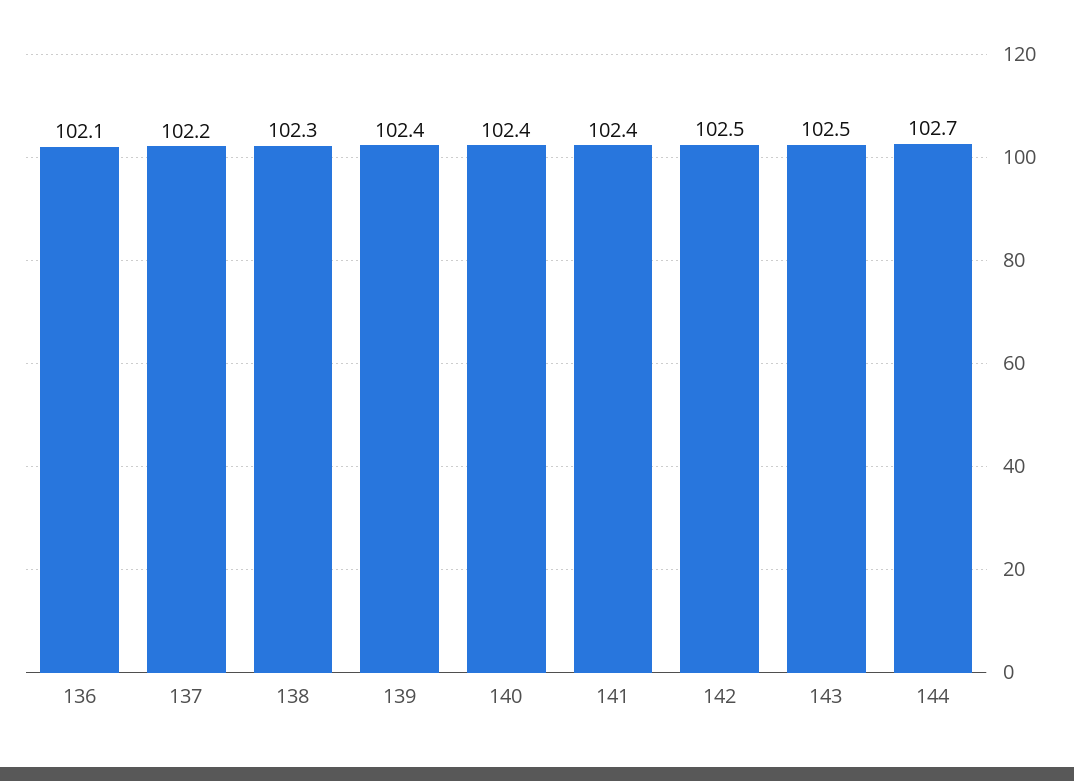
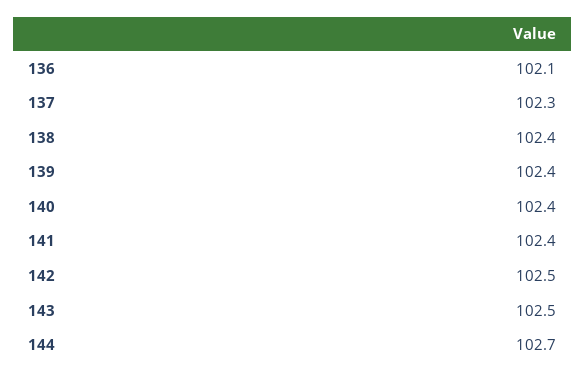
  {
    "136": 102.1,
-   "137": 102.2,
+   "137": 102.3,
-   "138": 102.3,
+   "138": 102.4,
    "139": 102.4,
    "140": 102.4,
    "141": 102.4,
    "142": 102.5,
    "143": 102.5,
    "144": 102.7
  }

